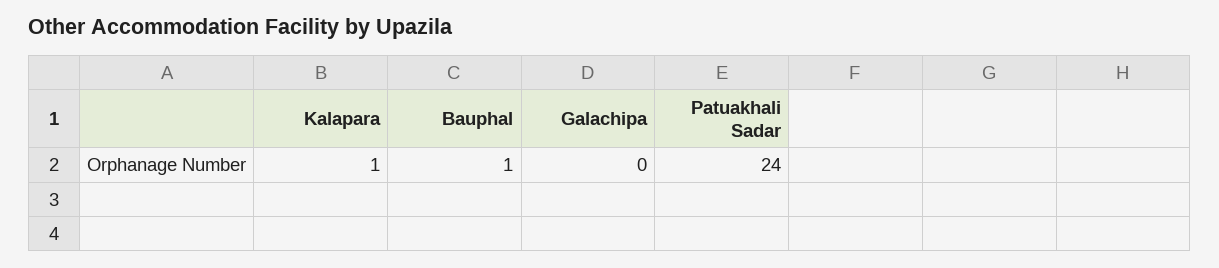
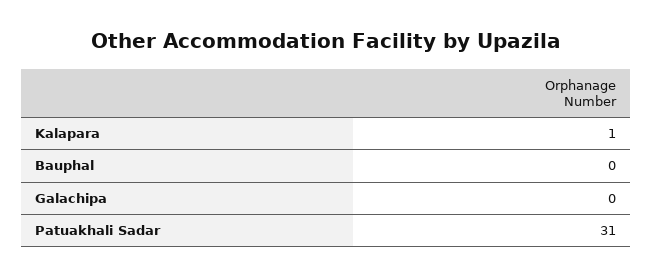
  {
    "Kalapara": 1,
-   "Bauphal": 1,
+   "Bauphal": 0,
    "Galachipa": 0,
-   "Patuakhali Sadar": 24
+   "Patuakhali Sadar": 31
  }

